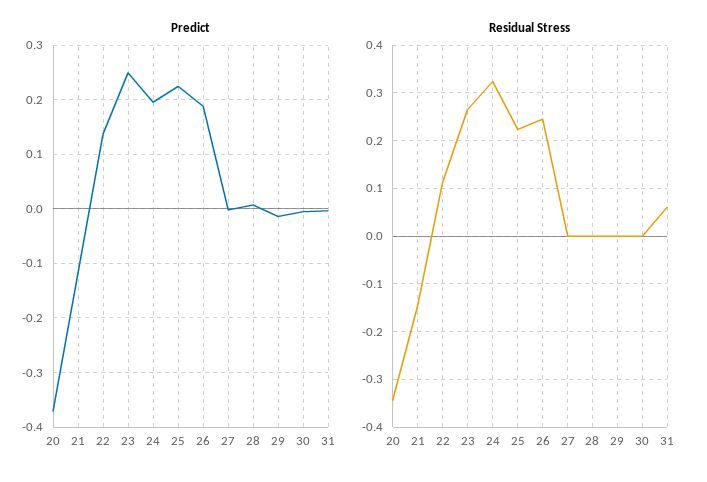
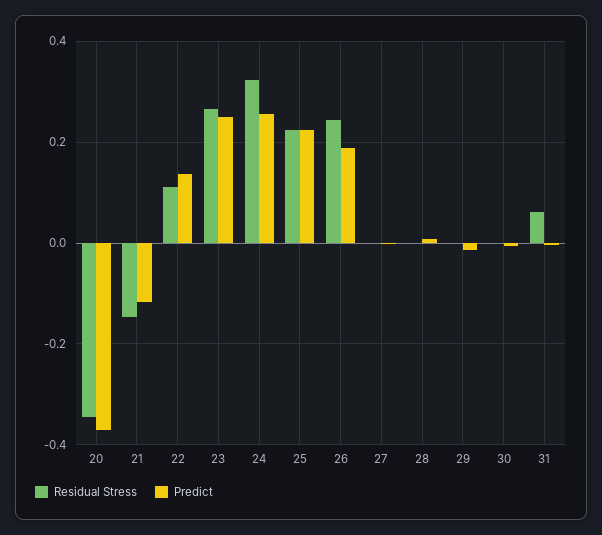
  {
    "Predict": {
      "20": -0.38,
      "21": -0.12,
      "22": 0.14,
      "23": 0.24,
-     "24": 0.2,
+     "24": 0.26,
      "25": 0.22,
      "26": 0.18,
      "27": 0,
      "28": 0,
      "29": -0.02,
      "30": 0,
      "31": 0
    },
    "Residual Stress": {
      "20": -0.34,
      "21": -0.14,
      "22": 0.12,
      "23": 0.26,
      "24": 0.32,
      "25": 0.22,
      "26": 0.24,
      "27": 0,
      "28": 0,
      "29": 0,
      "30": 0,
      "31": 0.06
    }
  }

